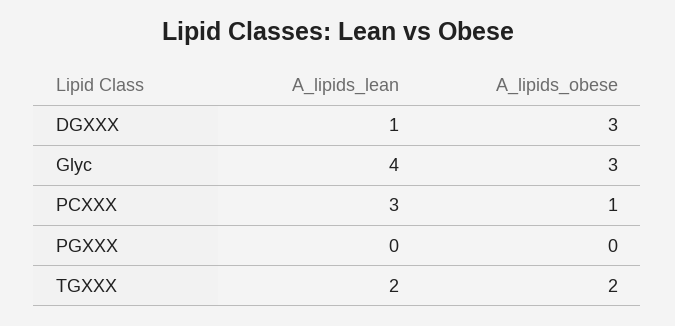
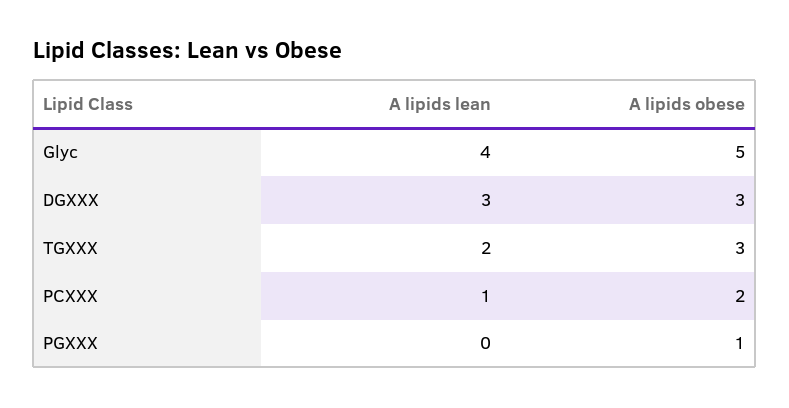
  {
    "A_lipids_lean": {
-     "DGXXX": 1,
+     "DGXXX": 3,
      "Glyc": 4,
-     "PCXXX": 3,
+     "PCXXX": 1,
      "PGXXX": 0,
      "TGXXX": 2
    },
    "A_lipids_obese": {
      "DGXXX": 3,
-     "Glyc": 3,
+     "Glyc": 5,
-     "PCXXX": 1,
+     "PCXXX": 2,
-     "PGXXX": 0,
+     "PGXXX": 1,
-     "TGXXX": 2
+     "TGXXX": 3
    }
  }

